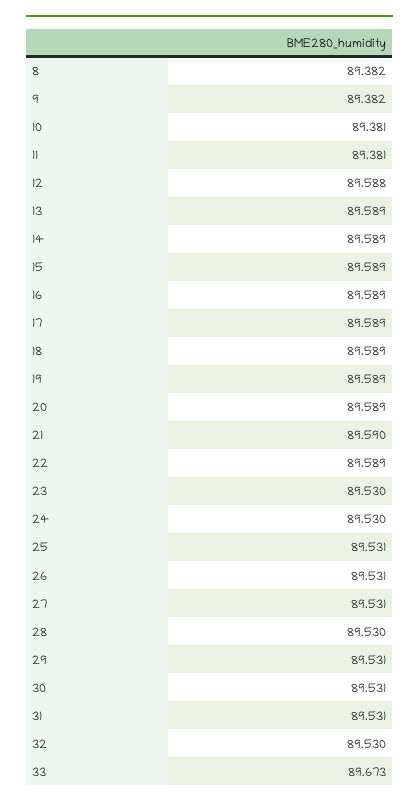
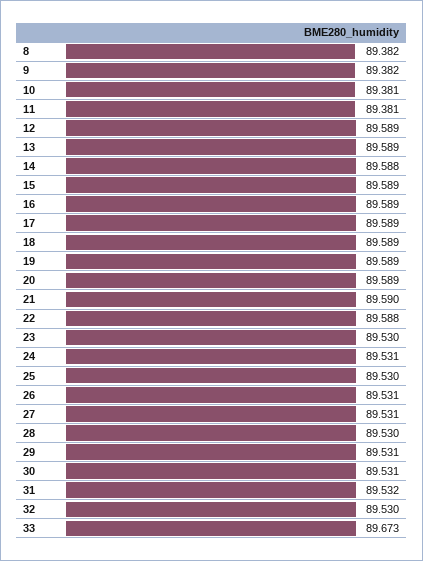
  {
    "8": 89.382,
    "9": 89.382,
    "10": 89.381,
    "11": 89.381,
-   "12": 89.588,
+   "12": 89.589,
    "13": 89.589,
-   "14": 89.589,
+   "14": 89.588,
    "15": 89.589,
    "16": 89.589,
    "17": 89.589,
    "18": 89.589,
    "19": 89.589,
    "20": 89.589,
    "21": 89.59,
-   "22": 89.589,
+   "22": 89.588,
    "23": 89.53,
-   "24": 89.53,
+   "24": 89.531,
-   "25": 89.531,
+   "25": 89.53,
    "26": 89.531,
    "27": 89.531,
    "28": 89.53,
    "29": 89.531,
    "30": 89.531,
-   "31": 89.531,
+   "31": 89.532,
    "32": 89.53,
    "33": 89.673
  }

